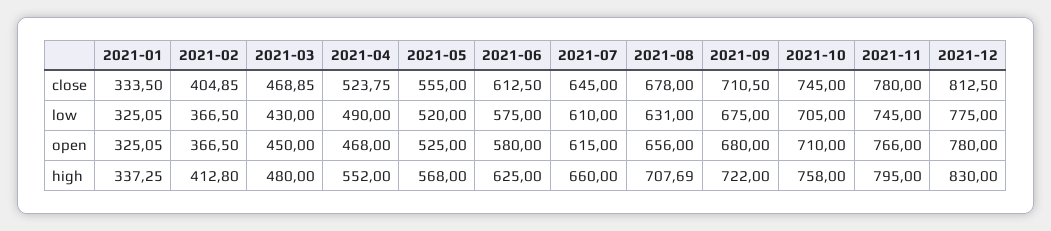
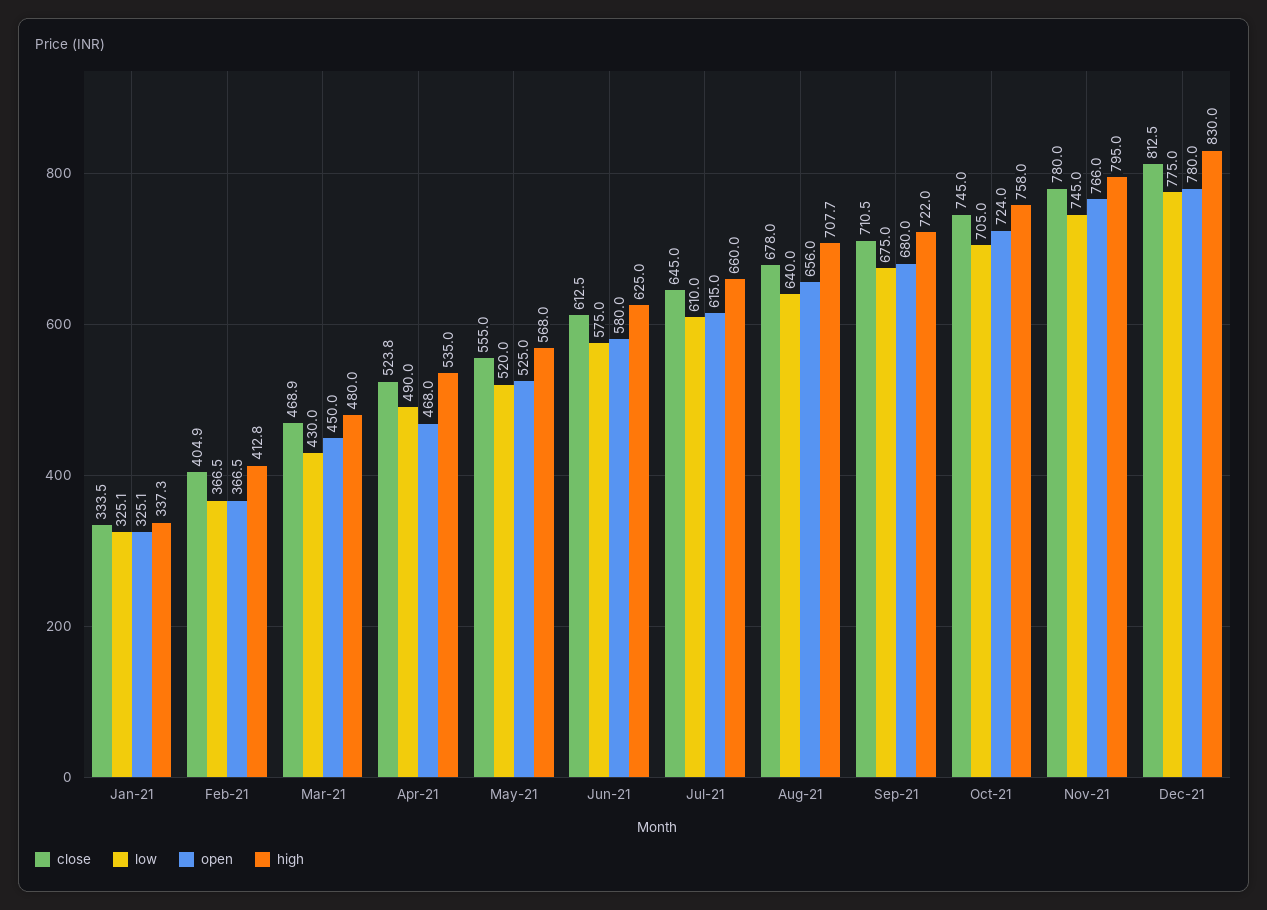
  {
    "close": {
      "2021-01": 333.5,
      "2021-02": 404.85,
      "2021-03": 468.85,
      "2021-04": 523.75,
      "2021-05": 555,
      "2021-06": 612.5,
      "2021-07": 645,
      "2021-08": 678,
      "2021-09": 710.5,
      "2021-10": 745,
      "2021-11": 780,
      "2021-12": 812.5
    },
    "low": {
      "2021-01": 325.05,
      "2021-02": 366.5,
      "2021-03": 430,
      "2021-04": 490,
      "2021-05": 520,
      "2021-06": 575,
      "2021-07": 610,
-     "2021-08": 631,
+     "2021-08": 640,
      "2021-09": 675,
      "2021-10": 705,
      "2021-11": 745,
      "2021-12": 775
    },
    "open": {
      "2021-01": 325.05,
      "2021-02": 366.5,
      "2021-03": 450,
      "2021-04": 468,
      "2021-05": 525,
      "2021-06": 580,
      "2021-07": 615,
      "2021-08": 656,
      "2021-09": 680,
-     "2021-10": 710,
+     "2021-10": 724,
      "2021-11": 766,
      "2021-12": 780
    },
    "high": {
      "2021-01": 337.25,
      "2021-02": 412.8,
      "2021-03": 480,
-     "2021-04": 552,
+     "2021-04": 535,
      "2021-05": 568,
      "2021-06": 625,
      "2021-07": 660,
      "2021-08": 707.69,
      "2021-09": 722,
      "2021-10": 758,
      "2021-11": 795,
      "2021-12": 830
    }
  }

